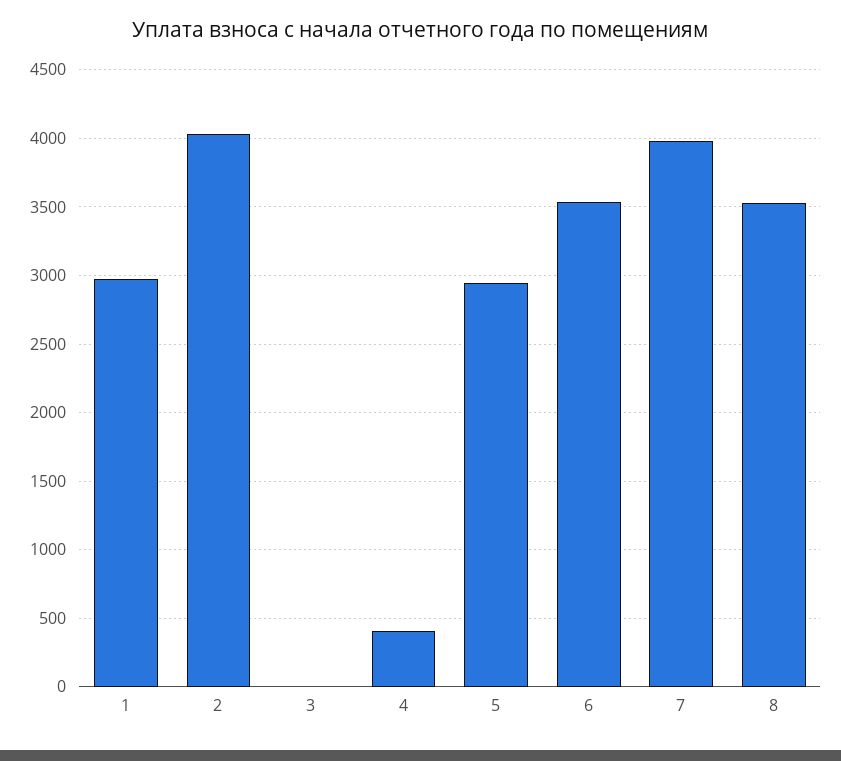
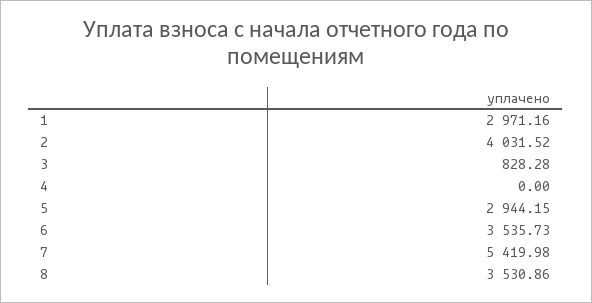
  {
    "1": 2971.16,
    "2": 4031.52,
-   "3": 0,
+   "3": 828.28,
-   "4": 400,
+   "4": 0,
    "5": 2944.15,
    "6": 3535.73,
-   "7": 4000,
+   "7": 5419.98,
    "8": 3530.86
  }

